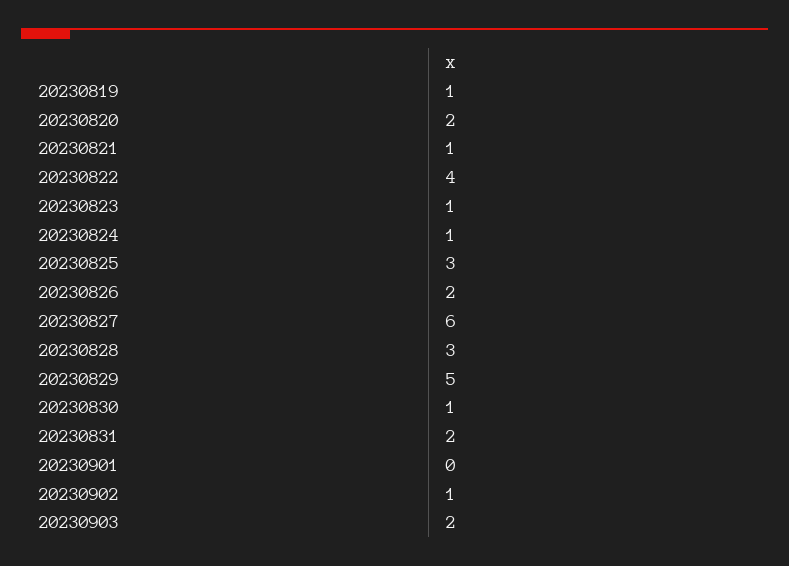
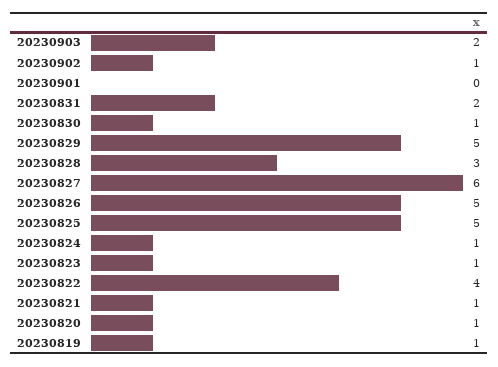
  {
    "20230819": 1,
-   "20230820": 2,
+   "20230820": 1,
    "20230821": 1,
    "20230822": 4,
    "20230823": 1,
    "20230824": 1,
-   "20230825": 3,
+   "20230825": 5,
-   "20230826": 2,
+   "20230826": 5,
    "20230827": 6,
    "20230828": 3,
    "20230829": 5,
    "20230830": 1,
    "20230831": 2,
    "20230901": 0,
    "20230902": 1,
    "20230903": 2
  }

